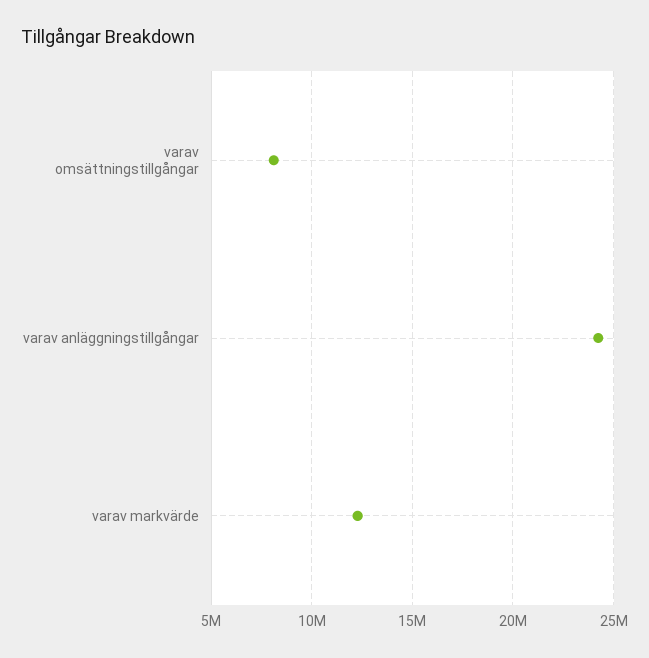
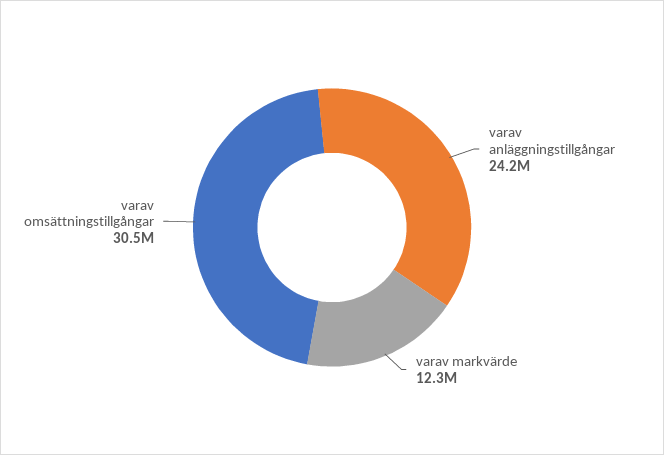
  {
-   "varav omsättningstillgångar": 8000000,
+   "varav omsättningstillgångar": 30500000,
    "varav anläggningstillgångar": 24200000,
    "varav markvärde": 12300000
  }

